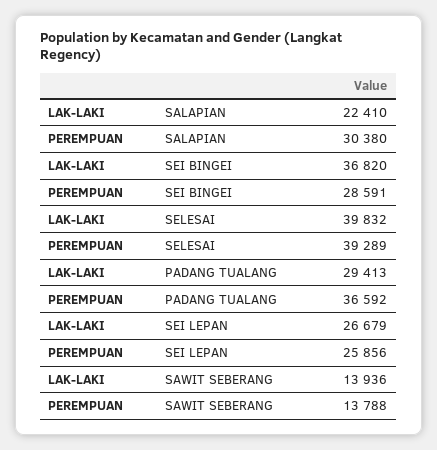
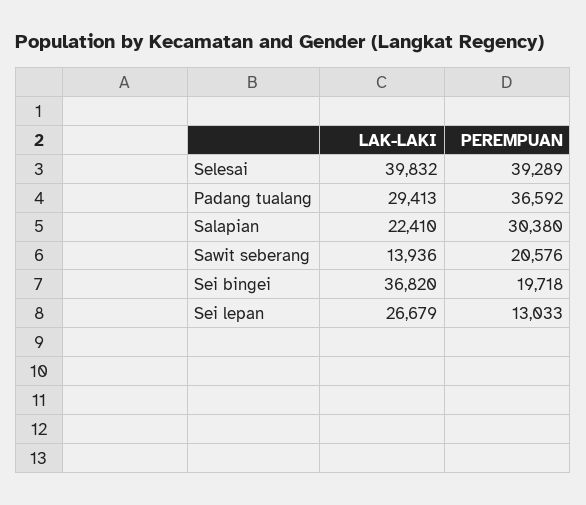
  {
    "LAK-LAKI": {
      "SALAPIAN": 22410,
      "SEI BINGEI": 36820,
      "SELESAI": 39832,
      "PADANG TUALANG": 29413,
      "SEI LEPAN": 26679,
      "SAWIT SEBERANG": 13936
    },
    "PEREMPUAN": {
      "SALAPIAN": 30380,
-     "SEI BINGEI": 28591,
+     "SEI BINGEI": 19718,
      "SELESAI": 39289,
      "PADANG TUALANG": 36592,
-     "SEI LEPAN": 25856,
+     "SEI LEPAN": 13033,
-     "SAWIT SEBERANG": 13788
+     "SAWIT SEBERANG": 20576
    }
  }

